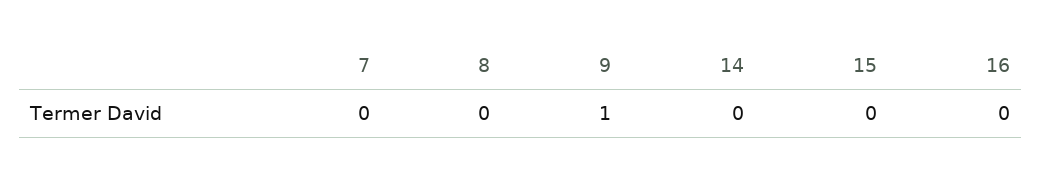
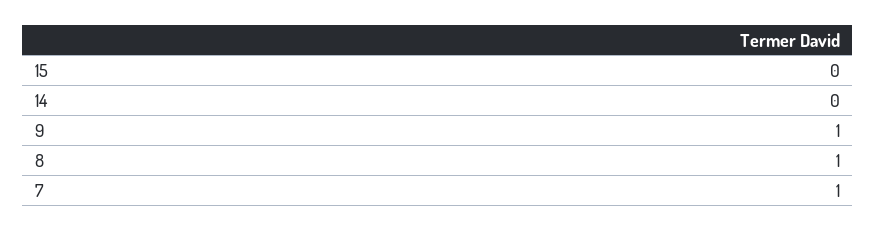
  {
-   "7": 0,
+   "7": 1,
-   "8": 0,
+   "8": 1,
    "9": 1,
    "14": 0,
-   "15": 0,
+   "15": 0
-   "16": 0
  }

